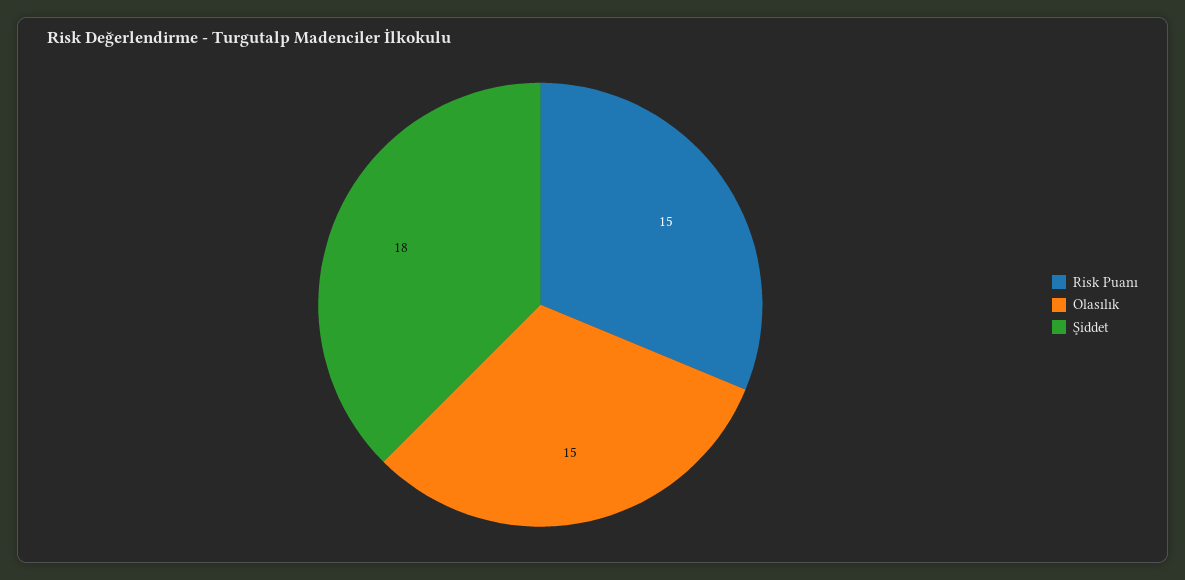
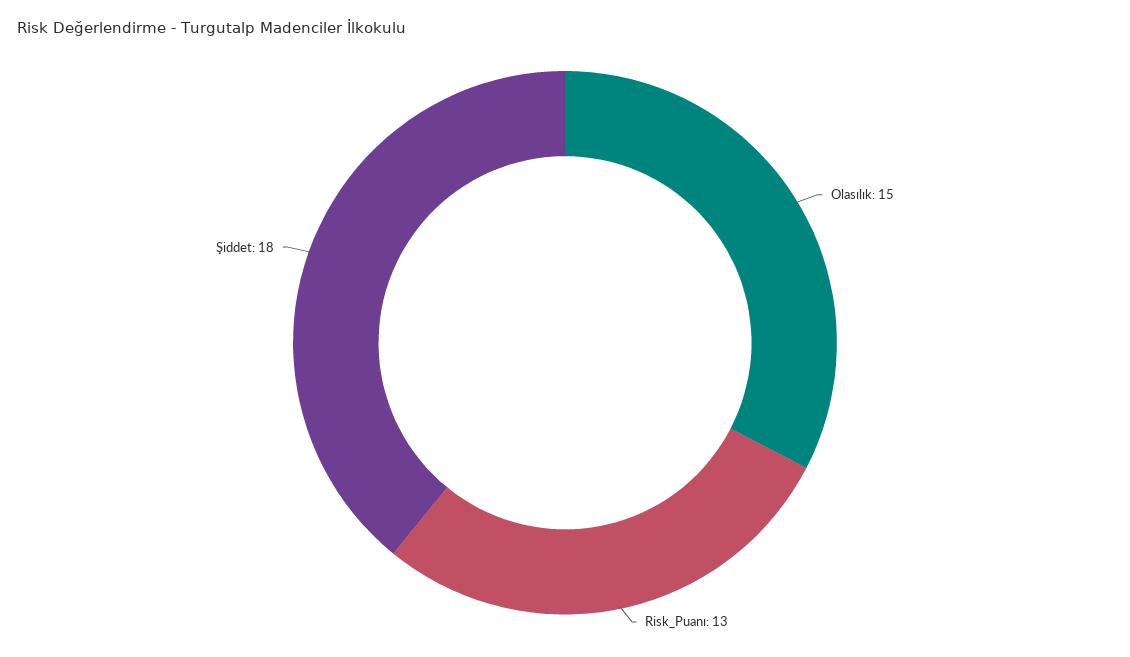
  {
-   "Risk Puanı": 15,
+   "Risk Puanı": 13,
    "Olasılık": 15,
    "Şiddet": 18
  }

